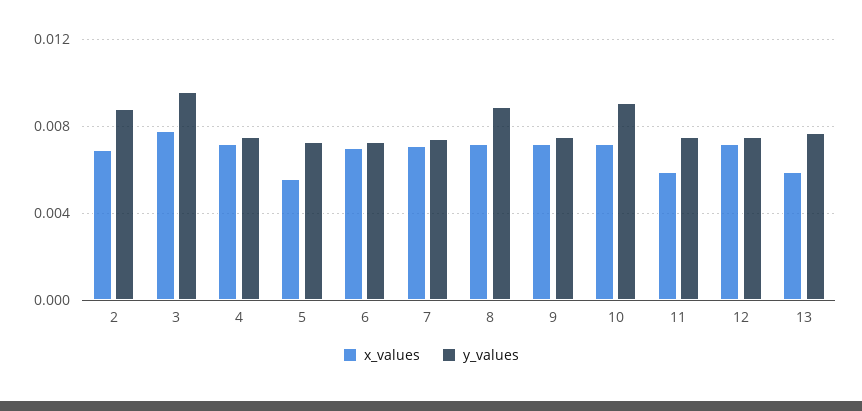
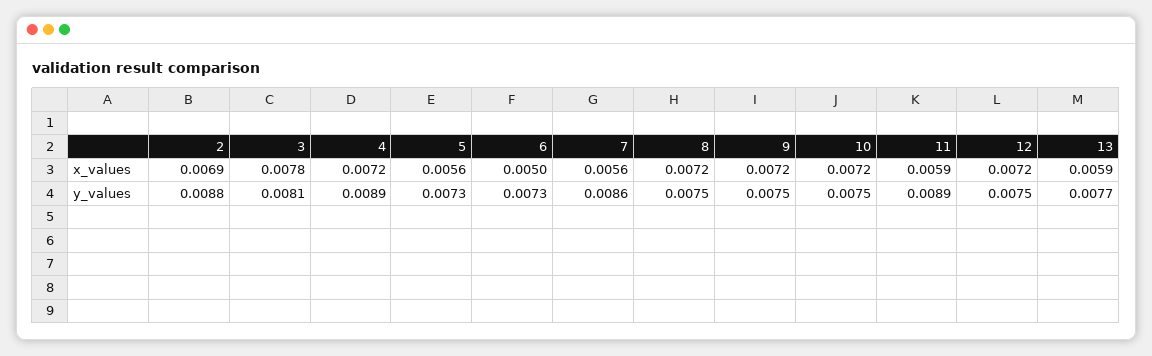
  {
    "x_values": {
      "2": 0.0069,
      "3": 0.0078,
      "4": 0.0072,
      "5": 0.0056,
-     "6": 0.007,
+     "6": 0.005,
-     "7": 0.007,
+     "7": 0.0056,
      "8": 0.0072,
      "9": 0.0072,
      "10": 0.0072,
      "11": 0.0059,
      "12": 0.0072,
      "13": 0.0059
    },
    "y_values": {
      "2": 0.0088,
-     "3": 0.0095,
+     "3": 0.0081,
-     "4": 0.0075,
+     "4": 0.0089,
      "5": 0.0073,
      "6": 0.0073,
-     "7": 0.0075,
+     "7": 0.0086,
-     "8": 0.009,
+     "8": 0.0075,
      "9": 0.0075,
-     "10": 0.009,
+     "10": 0.0075,
-     "11": 0.0075,
+     "11": 0.0089,
      "12": 0.0075,
      "13": 0.0077
    }
  }

